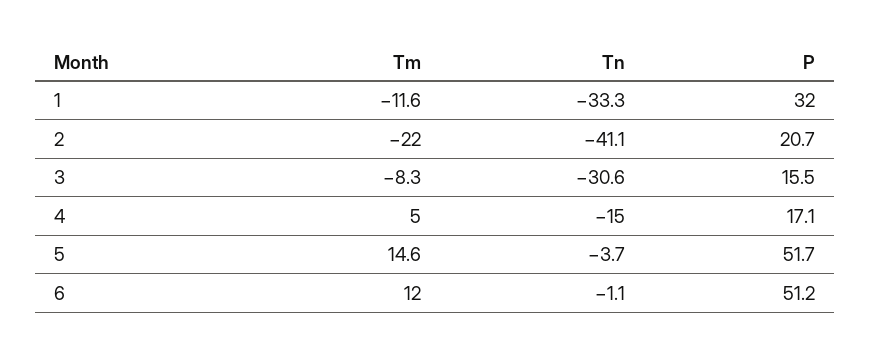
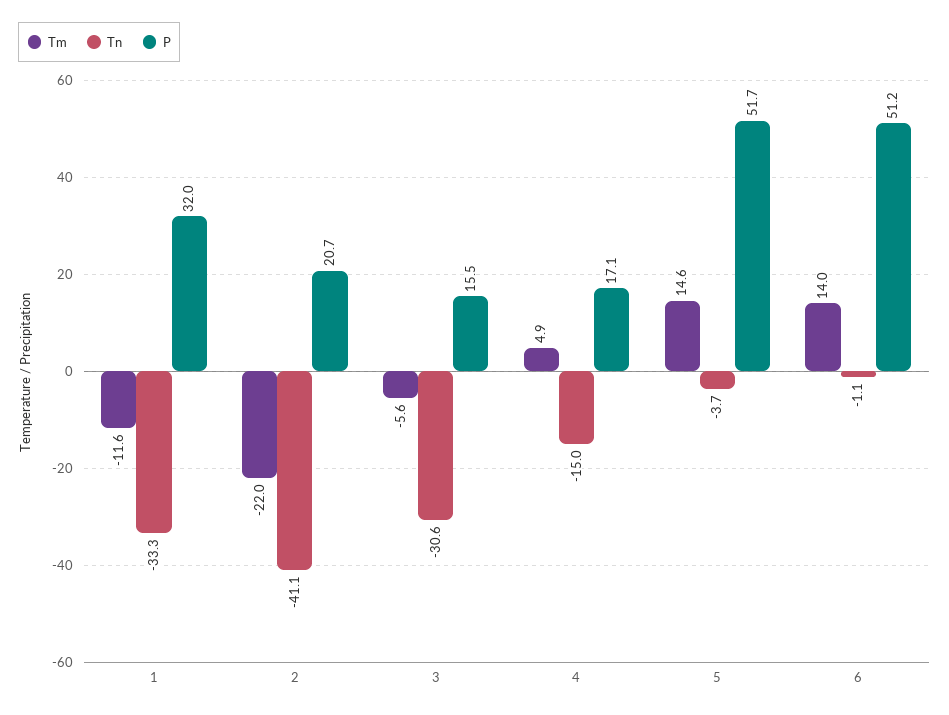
  {
    "Tm": {
      "1": -11.6,
      "2": -22,
-     "3": -8.3,
+     "3": -5.6,
-     "4": 5,
+     "4": 4.9,
      "5": 14.6,
-     "6": 12
+     "6": 14
    },
    "Tn": {
      "1": -33.3,
      "2": -41.1,
      "3": -30.6,
      "4": -15,
      "5": -3.7,
      "6": -1.1
    },
    "P": {
      "1": 32,
      "2": 20.7,
      "3": 15.5,
      "4": 17.1,
      "5": 51.7,
      "6": 51.2
    }
  }

